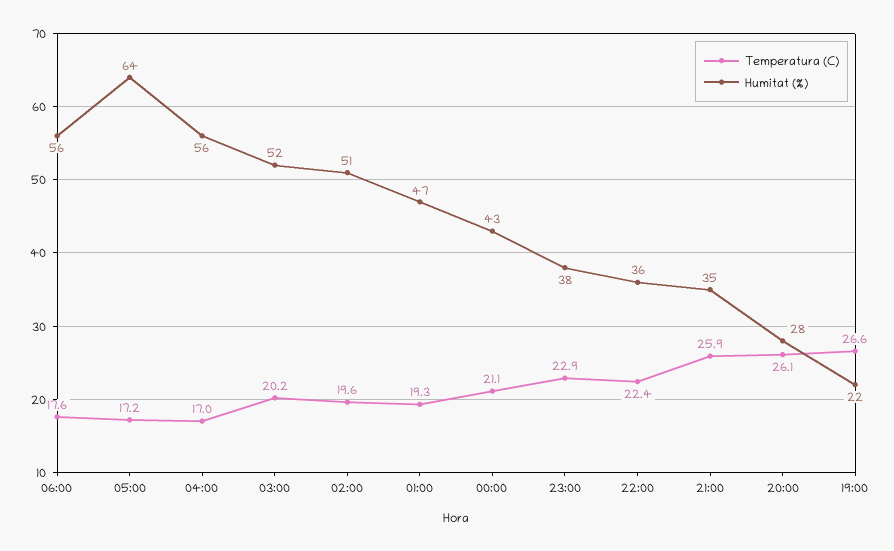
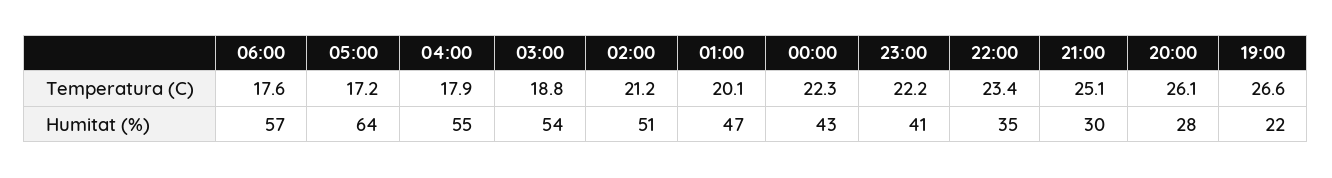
  {
    "Temperatura (C)": {
      "06:00": 17.6,
      "05:00": 17.2,
-     "04:00": 17,
+     "04:00": 17.9,
-     "03:00": 20.2,
+     "03:00": 18.8,
-     "02:00": 19.6,
+     "02:00": 21.2,
-     "01:00": 19.3,
+     "01:00": 20.1,
-     "00:00": 21.1,
+     "00:00": 22.3,
-     "23:00": 22.9,
+     "23:00": 22.2,
-     "22:00": 22.4,
+     "22:00": 23.4,
-     "21:00": 25.9,
+     "21:00": 25.1,
      "20:00": 26.1,
      "19:00": 26.6
    },
    "Humitat (%)": {
-     "06:00": 56,
+     "06:00": 57,
      "05:00": 64,
-     "04:00": 56,
+     "04:00": 55,
-     "03:00": 52,
+     "03:00": 54,
      "02:00": 51,
      "01:00": 47,
      "00:00": 43,
-     "23:00": 38,
+     "23:00": 41,
-     "22:00": 36,
+     "22:00": 35,
-     "21:00": 35,
+     "21:00": 30,
      "20:00": 28,
      "19:00": 22
    }
  }

